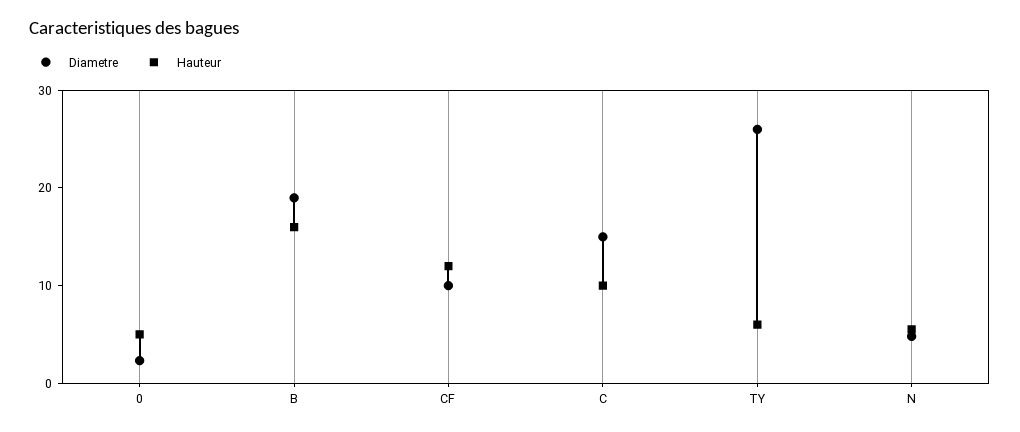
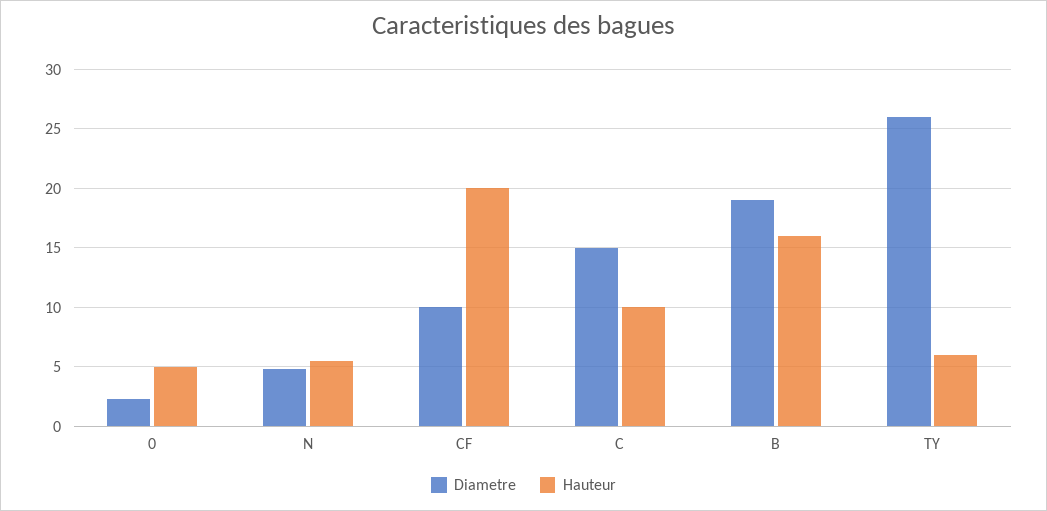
  {
    "Diametre": {
      "0": 2,
      "B": 19,
      "CF": 10,
      "C": 15,
      "TY": 26,
      "N": 5
    },
    "Hauteur": {
      "0": 5,
      "B": 16,
-     "CF": 12,
+     "CF": 20,
      "C": 10,
      "TY": 6,
      "N": 6
    }
  }

